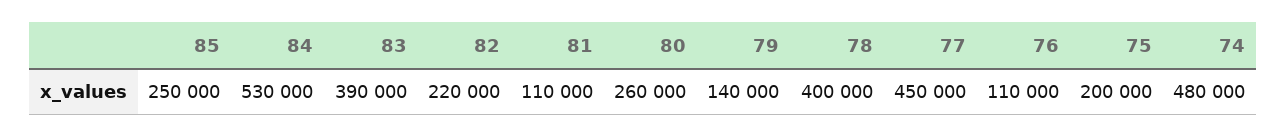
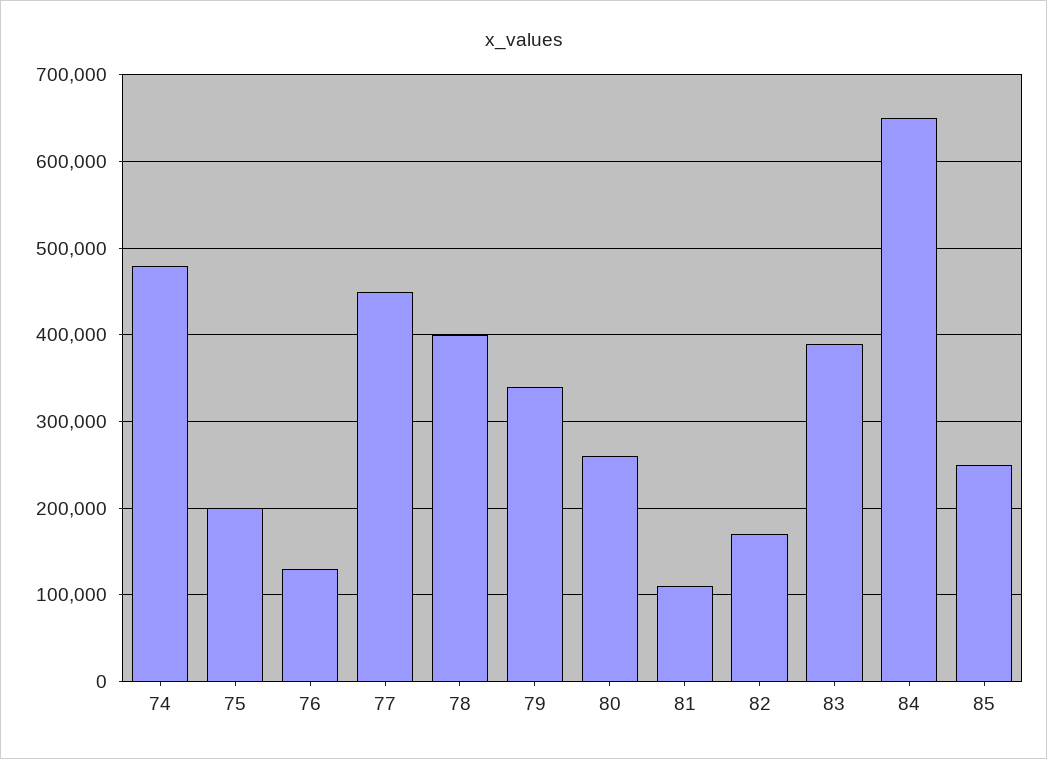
  {
    "85": 250000,
-   "84": 530000,
+   "84": 650000,
    "83": 390000,
-   "82": 220000,
+   "82": 170000,
    "81": 110000,
    "80": 260000,
-   "79": 140000,
+   "79": 340000,
    "78": 400000,
    "77": 450000,
-   "76": 110000,
+   "76": 130000,
    "75": 200000,
    "74": 480000
  }

